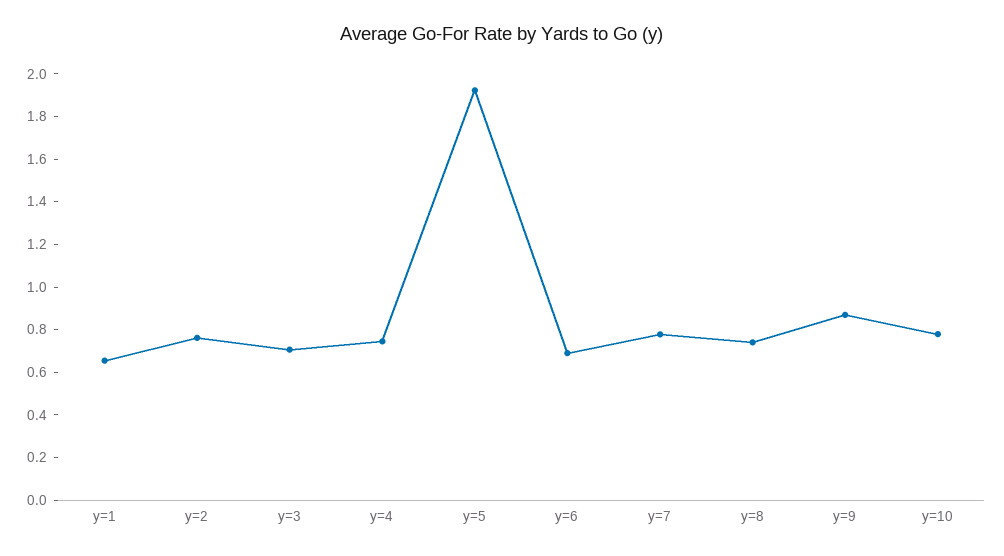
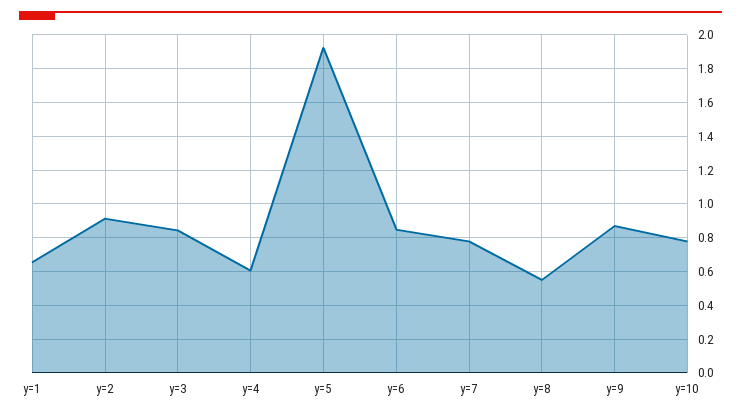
  {
    "y=1": 0.65,
-   "y=2": 0.75,
+   "y=2": 0.9,
-   "y=3": 0.7,
+   "y=3": 0.85,
-   "y=4": 0.75,
+   "y=4": 0.6,
    "y=5": 1.9,
-   "y=6": 0.7,
+   "y=6": 0.85,
    "y=7": 0.8,
-   "y=8": 0.75,
+   "y=8": 0.55,
    "y=9": 0.85,
    "y=10": 0.8
  }

